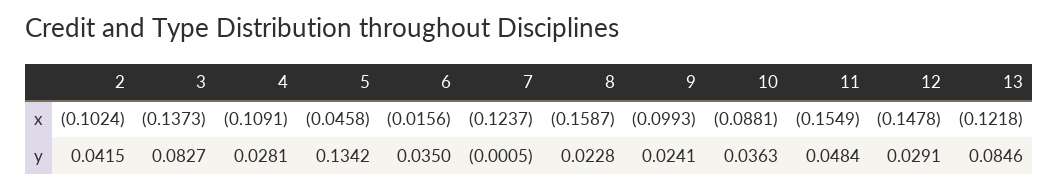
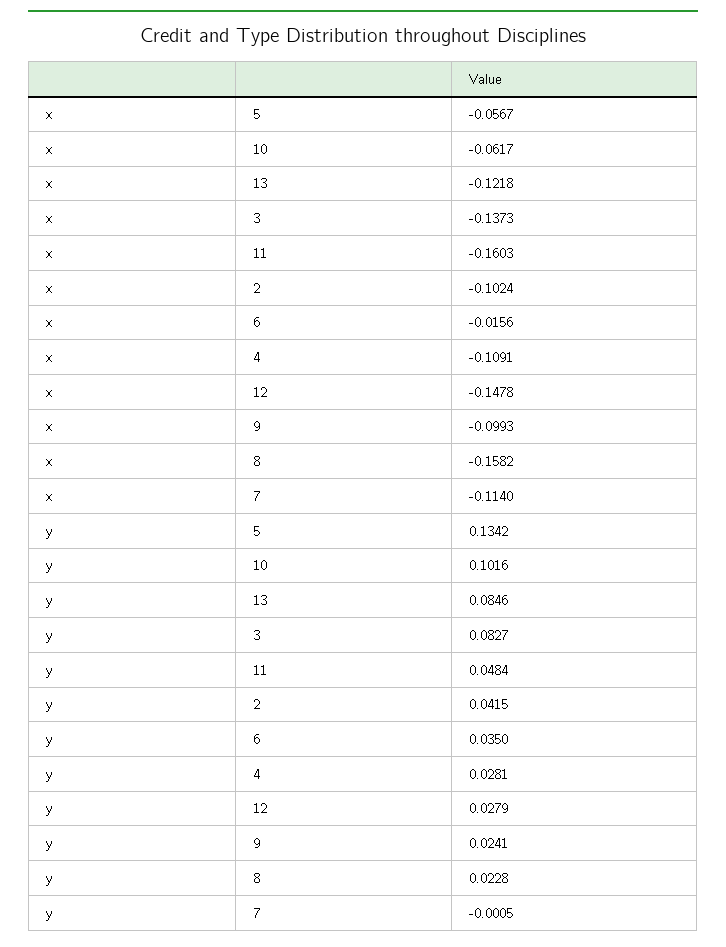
  {
    "2": {
      "x": -0.1024,
      "y": 0.0415
    },
    "3": {
      "x": -0.1373,
      "y": 0.0827
    },
    "4": {
      "x": -0.1091,
      "y": 0.0281
    },
    "5": {
-     "x": -0.0458,
+     "x": -0.0567,
      "y": 0.1342
    },
    "6": {
      "x": -0.0156,
      "y": 0.035
    },
    "7": {
-     "x": -0.1237,
+     "x": -0.114,
      "y": -0.0005
    },
    "8": {
-     "x": -0.1587,
+     "x": -0.1582,
      "y": 0.0228
    },
    "9": {
      "x": -0.0993,
      "y": 0.0241
    },
    "10": {
-     "x": -0.0881,
+     "x": -0.0617,
-     "y": 0.0363
+     "y": 0.1016
    },
    "11": {
-     "x": -0.1549,
+     "x": -0.1603,
      "y": 0.0484
    },
    "12": {
      "x": -0.1478,
-     "y": 0.0291
+     "y": 0.0279
    },
    "13": {
      "x": -0.1218,
      "y": 0.0846
    }
  }

